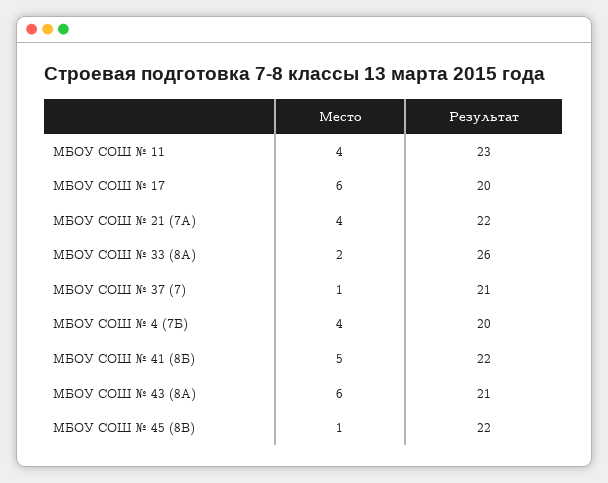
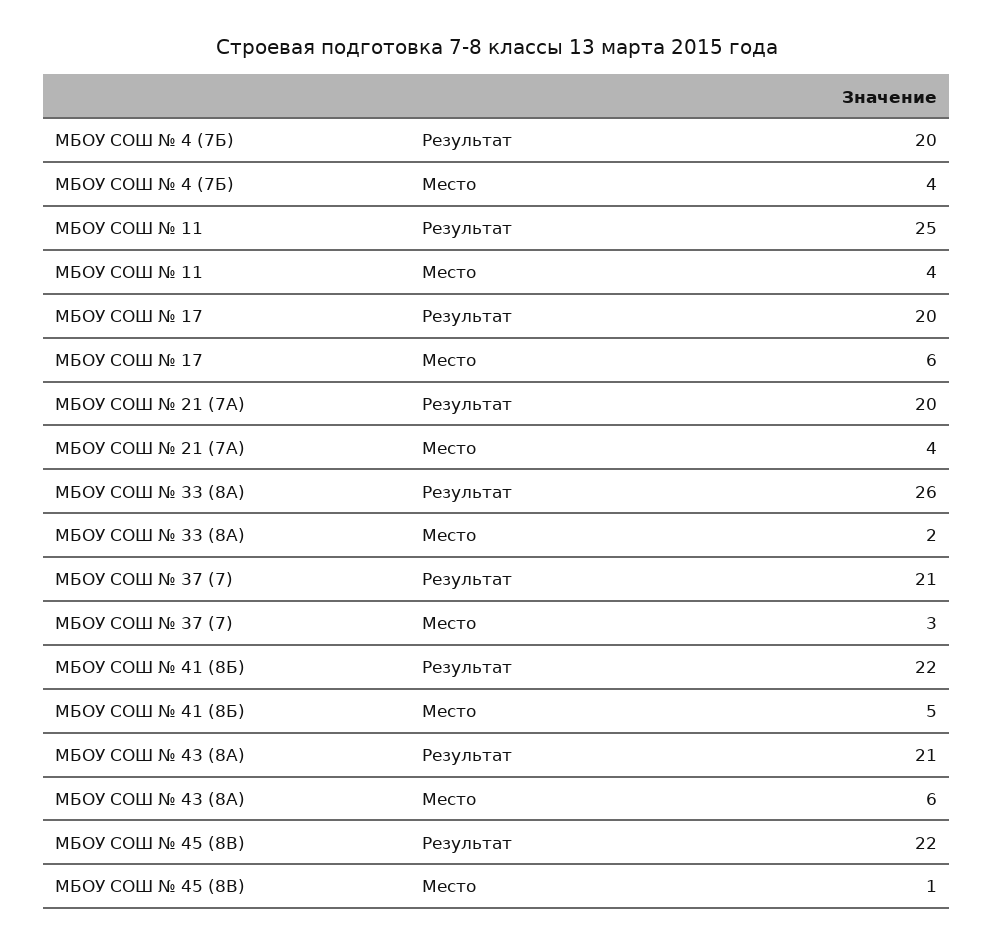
  {
    "Место": {
      "МБОУ СОШ № 11": 4,
      "МБОУ СОШ № 17": 6,
      "МБОУ СОШ № 21 (7А)": 4,
      "МБОУ СОШ № 33 (8А)": 2,
-     "МБОУ СОШ № 37 (7)": 1,
+     "МБОУ СОШ № 37 (7)": 3,
      "МБОУ СОШ № 4 (7Б)": 4,
      "МБОУ СОШ № 41 (8Б)": 5,
      "МБОУ СОШ № 43 (8А)": 6,
      "МБОУ СОШ № 45 (8В)": 1
    },
    "Результат": {
-     "МБОУ СОШ № 11": 23,
+     "МБОУ СОШ № 11": 25,
      "МБОУ СОШ № 17": 20,
-     "МБОУ СОШ № 21 (7А)": 22,
+     "МБОУ СОШ № 21 (7А)": 20,
      "МБОУ СОШ № 33 (8А)": 26,
      "МБОУ СОШ № 37 (7)": 21,
      "МБОУ СОШ № 4 (7Б)": 20,
      "МБОУ СОШ № 41 (8Б)": 22,
      "МБОУ СОШ № 43 (8А)": 21,
      "МБОУ СОШ № 45 (8В)": 22
    }
  }

